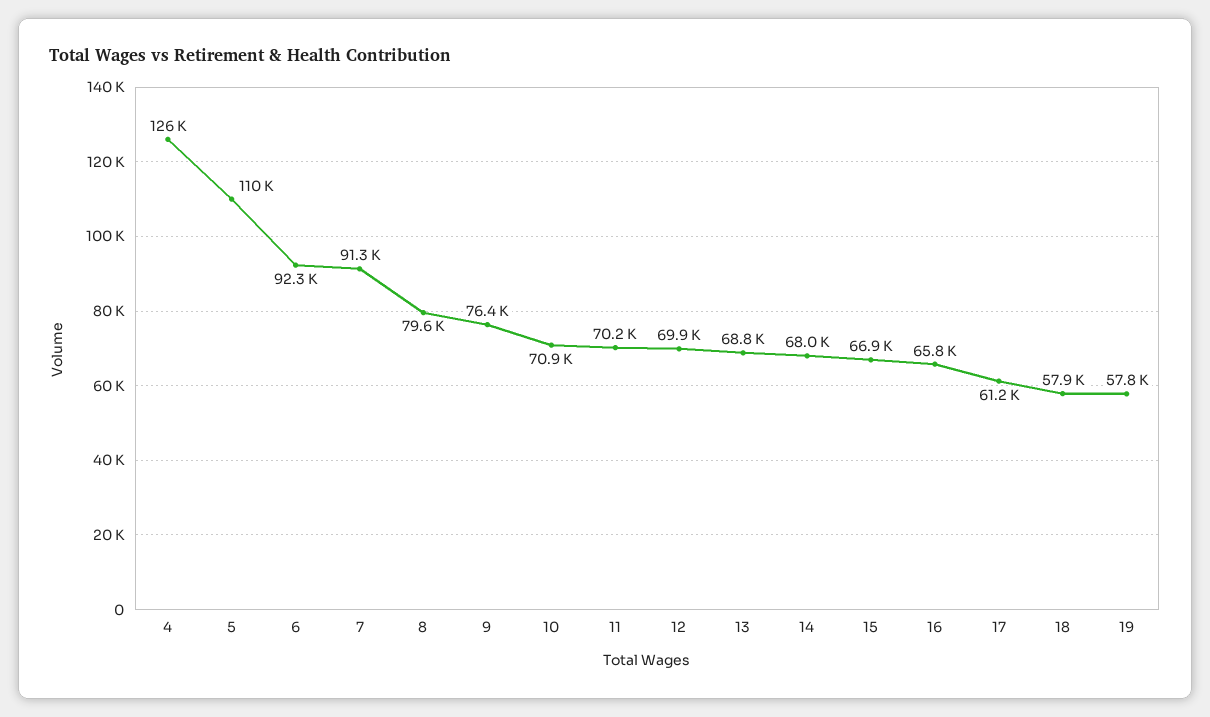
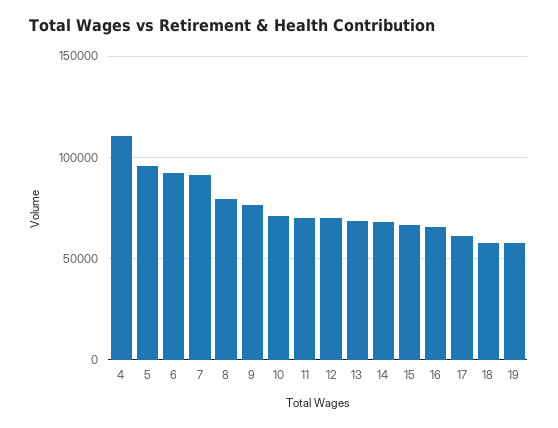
  {
-   "4": 126000,
+   "4": 110000,
-   "5": 110000,
+   "5": 95000,
    "6": 92300,
    "7": 91300,
    "8": 79600,
    "9": 76400,
    "10": 70900,
    "11": 70200,
    "12": 69900,
    "13": 68800,
    "14": 68000,
    "15": 66900,
    "16": 65800,
    "17": 61200,
    "18": 57900,
    "19": 57800
  }

